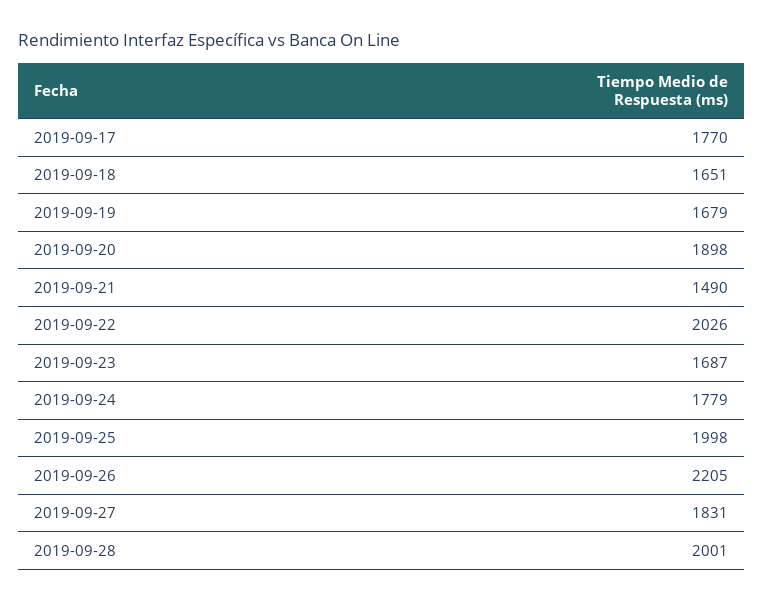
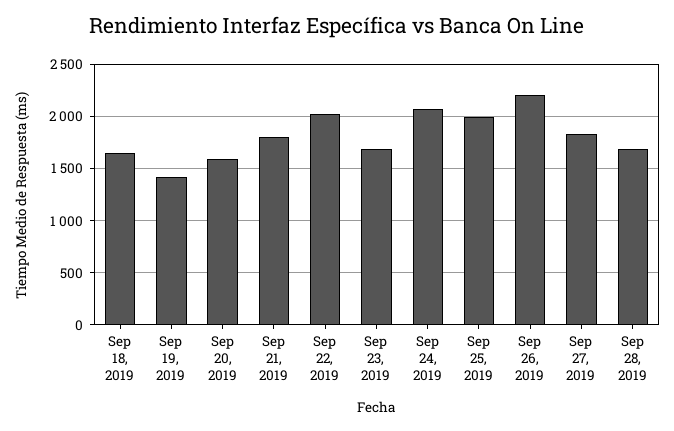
  {
-   "2019-09-17": 1770,
    "2019-09-18": 1651,
-   "2019-09-19": 1679,
+   "2019-09-19": 1400,
-   "2019-09-20": 1898,
+   "2019-09-20": 1600,
-   "2019-09-21": 1490,
+   "2019-09-21": 1800,
    "2019-09-22": 2026,
    "2019-09-23": 1687,
-   "2019-09-24": 1779,
+   "2019-09-24": 2100,
    "2019-09-25": 1998,
    "2019-09-26": 2205,
    "2019-09-27": 1831,
-   "2019-09-28": 2001
+   "2019-09-28": 1700
  }

